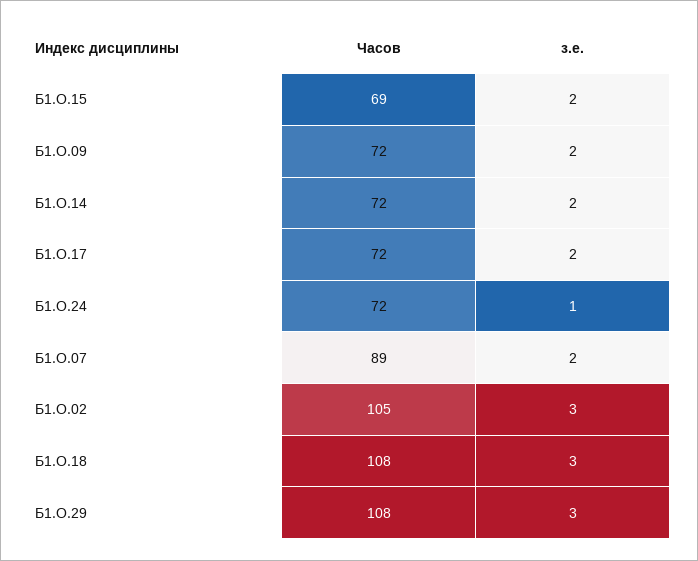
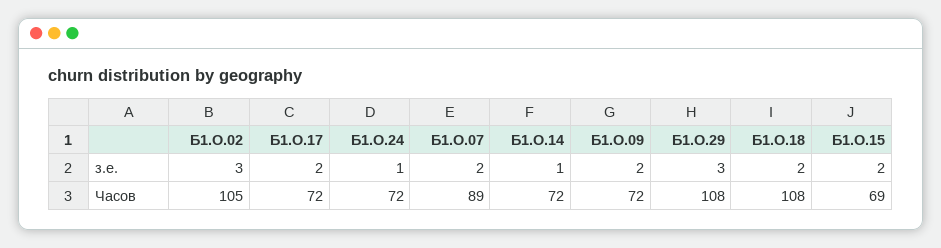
  {
    "Часов": {
      "Б1.О.15": 69,
      "Б1.О.09": 72,
      "Б1.О.14": 72,
      "Б1.О.17": 72,
      "Б1.О.24": 72,
      "Б1.О.07": 89,
      "Б1.О.02": 105,
      "Б1.О.18": 108,
      "Б1.О.29": 108
    },
    "з.е.": {
      "Б1.О.15": 2,
      "Б1.О.09": 2,
-     "Б1.О.14": 2,
+     "Б1.О.14": 1,
      "Б1.О.17": 2,
      "Б1.О.24": 1,
      "Б1.О.07": 2,
      "Б1.О.02": 3,
-     "Б1.О.18": 3,
+     "Б1.О.18": 2,
      "Б1.О.29": 3
    }
  }

